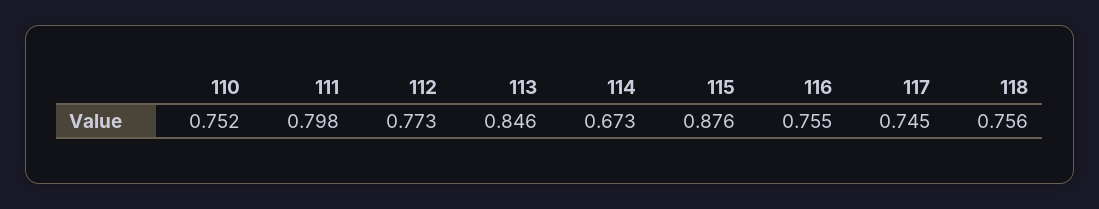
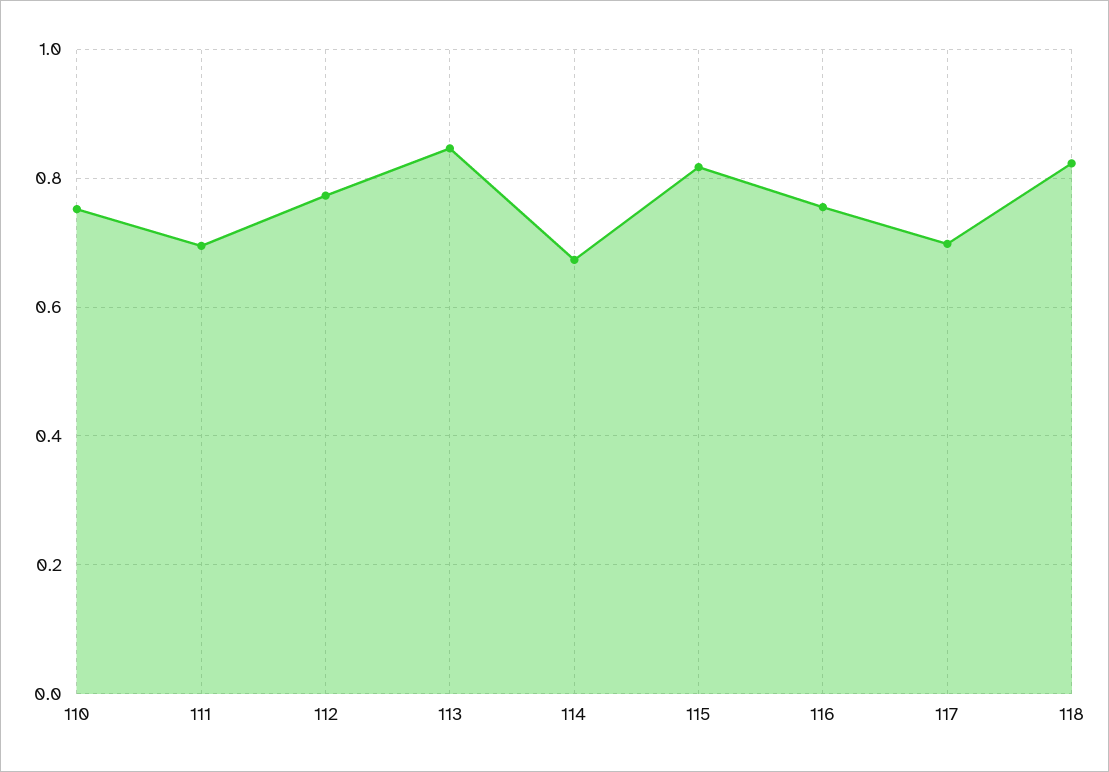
  {
    "110": 0.752,
-   "111": 0.798,
+   "111": 0.7,
    "112": 0.773,
    "113": 0.846,
    "114": 0.673,
-   "115": 0.876,
+   "115": 0.82,
    "116": 0.755,
-   "117": 0.745,
+   "117": 0.7,
-   "118": 0.756
+   "118": 0.82
  }

